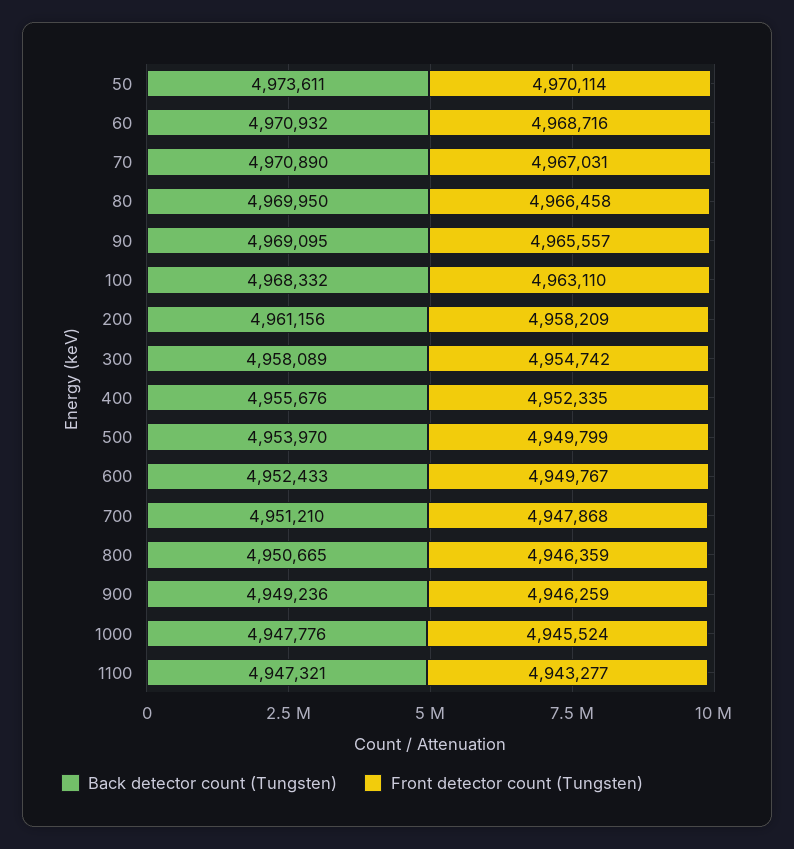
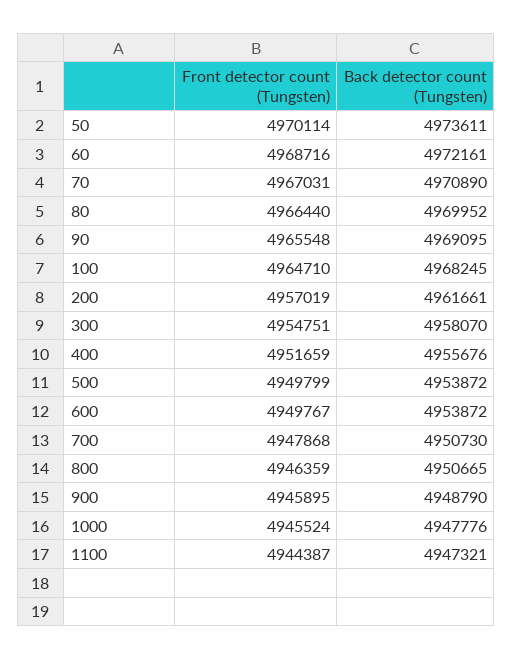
  {
    "Back detector count (Tungsten)": {
      "50": 4973611,
-     "60": 4970932,
+     "60": 4972161,
      "70": 4970890,
-     "80": 4969950,
+     "80": 4969952,
      "90": 4969095,
-     "100": 4968332,
+     "100": 4968245,
-     "200": 4961156,
+     "200": 4961661,
-     "300": 4958089,
+     "300": 4958070,
      "400": 4955676,
-     "500": 4953970,
+     "500": 4953872,
-     "600": 4952433,
+     "600": 4953872,
-     "700": 4951210,
+     "700": 4950730,
      "800": 4950665,
-     "900": 4949236,
+     "900": 4948790,
      "1000": 4947776,
      "1100": 4947321
    },
    "Front detector count (Tungsten)": {
      "50": 4970114,
      "60": 4968716,
      "70": 4967031,
-     "80": 4966458,
+     "80": 4966440,
-     "90": 4965557,
+     "90": 4965548,
-     "100": 4963110,
+     "100": 4964710,
-     "200": 4958209,
+     "200": 4957019,
-     "300": 4954742,
+     "300": 4954751,
-     "400": 4952335,
+     "400": 4951659,
      "500": 4949799,
      "600": 4949767,
      "700": 4947868,
      "800": 4946359,
-     "900": 4946259,
+     "900": 4945895,
      "1000": 4945524,
-     "1100": 4943277
+     "1100": 4944387
    }
  }

